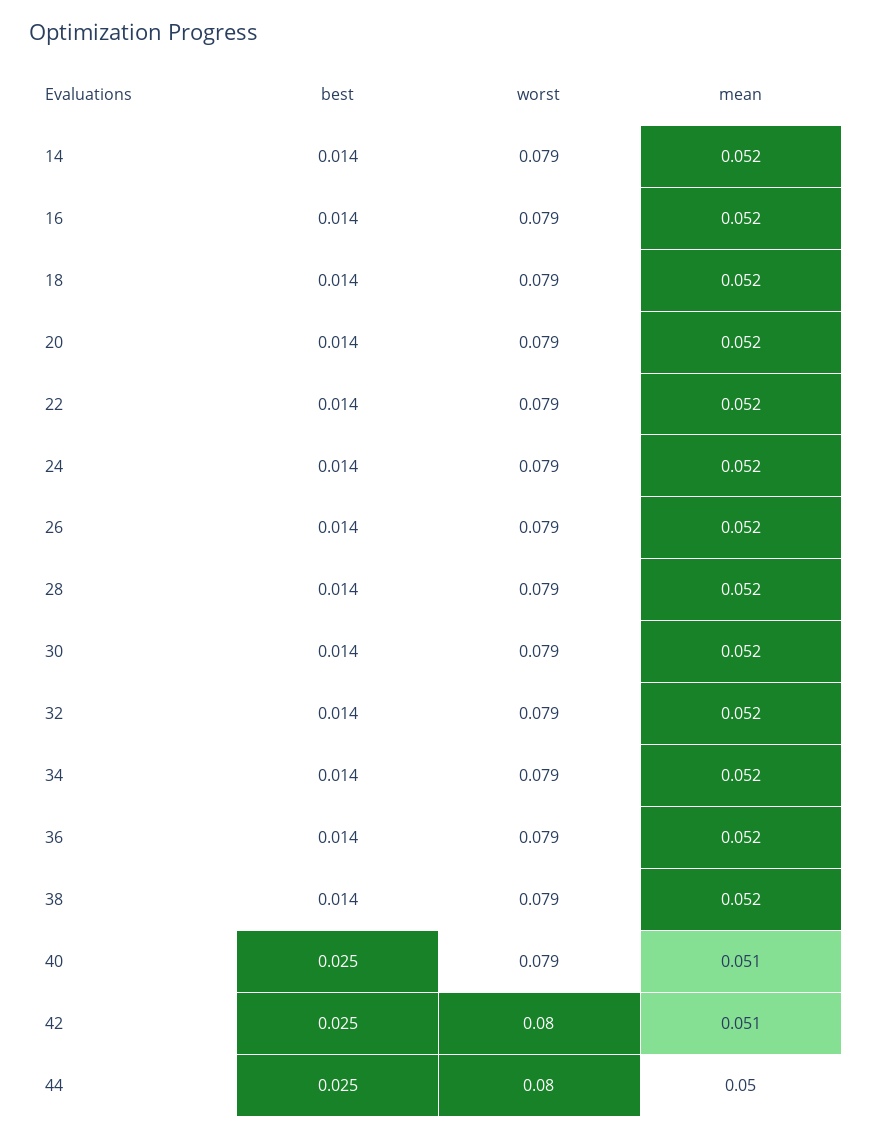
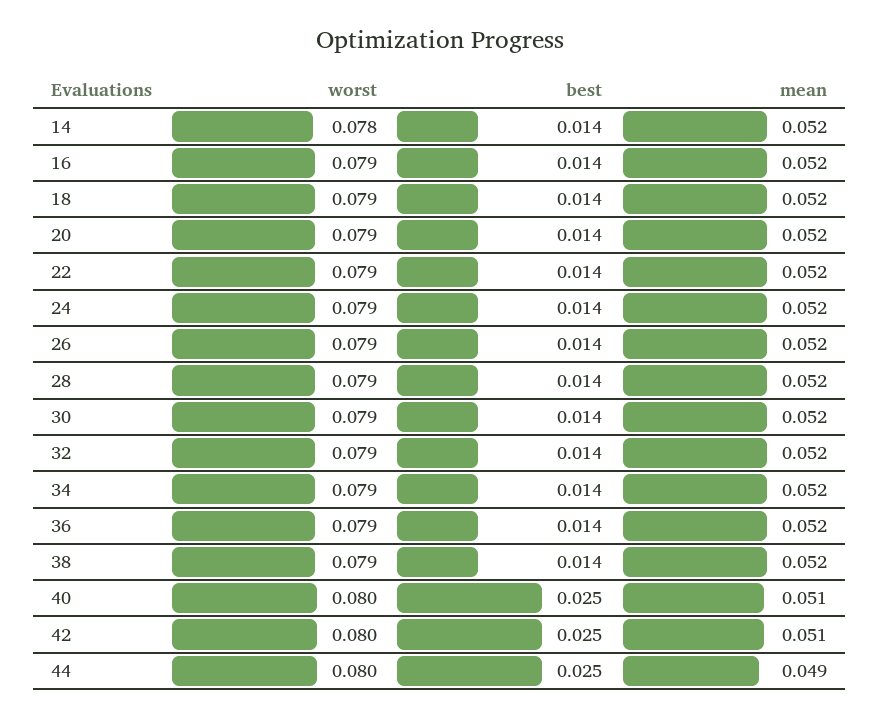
  {
    "best": {
      "14": 0.014,
      "16": 0.014,
      "18": 0.014,
      "20": 0.014,
      "22": 0.014,
      "24": 0.014,
      "26": 0.014,
      "28": 0.014,
      "30": 0.014,
      "32": 0.014,
      "34": 0.014,
      "36": 0.014,
      "38": 0.014,
      "40": 0.025,
      "42": 0.025,
      "44": 0.025
    },
    "worst": {
-     "14": 0.079,
+     "14": 0.078,
      "16": 0.079,
      "18": 0.079,
      "20": 0.079,
      "22": 0.079,
      "24": 0.079,
      "26": 0.079,
      "28": 0.079,
      "30": 0.079,
      "32": 0.079,
      "34": 0.079,
      "36": 0.079,
      "38": 0.079,
-     "40": 0.079,
+     "40": 0.08,
      "42": 0.08,
      "44": 0.08
    },
    "mean": {
      "14": 0.052,
      "16": 0.052,
      "18": 0.052,
      "20": 0.052,
      "22": 0.052,
      "24": 0.052,
      "26": 0.052,
      "28": 0.052,
      "30": 0.052,
      "32": 0.052,
      "34": 0.052,
      "36": 0.052,
      "38": 0.052,
      "40": 0.051,
      "42": 0.051,
-     "44": 0.05
+     "44": 0.049
    }
  }

